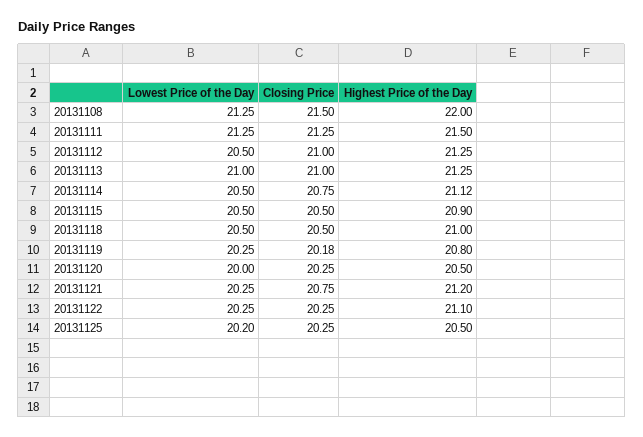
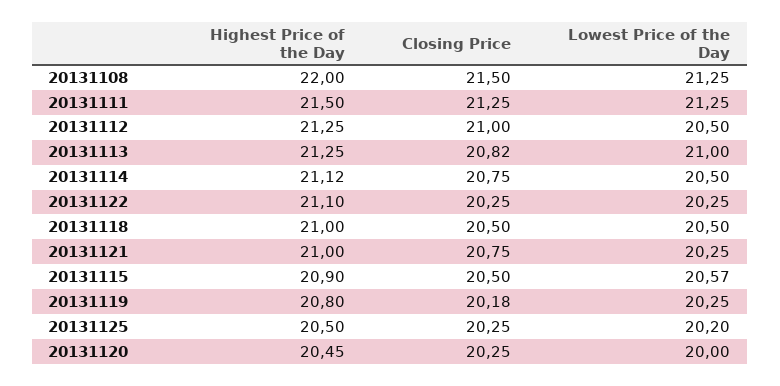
  {
    "Lowest Price of the Day": {
      "20131108": 21.25,
      "20131111": 21.25,
      "20131112": 20.5,
      "20131113": 21,
      "20131114": 20.5,
-     "20131115": 20.5,
+     "20131115": 20.57,
      "20131118": 20.5,
      "20131119": 20.25,
      "20131120": 20,
      "20131121": 20.25,
      "20131122": 20.25,
      "20131125": 20.2
    },
    "Closing Price": {
      "20131108": 21.5,
      "20131111": 21.25,
      "20131112": 21,
-     "20131113": 21,
+     "20131113": 20.82,
      "20131114": 20.75,
      "20131115": 20.5,
      "20131118": 20.5,
      "20131119": 20.18,
      "20131120": 20.25,
      "20131121": 20.75,
      "20131122": 20.25,
      "20131125": 20.25
    },
    "Highest Price of the Day": {
      "20131108": 22,
      "20131111": 21.5,
      "20131112": 21.25,
      "20131113": 21.25,
      "20131114": 21.12,
      "20131115": 20.9,
      "20131118": 21,
      "20131119": 20.8,
-     "20131120": 20.5,
+     "20131120": 20.45,
-     "20131121": 21.2,
+     "20131121": 21,
      "20131122": 21.1,
      "20131125": 20.5
    }
  }

